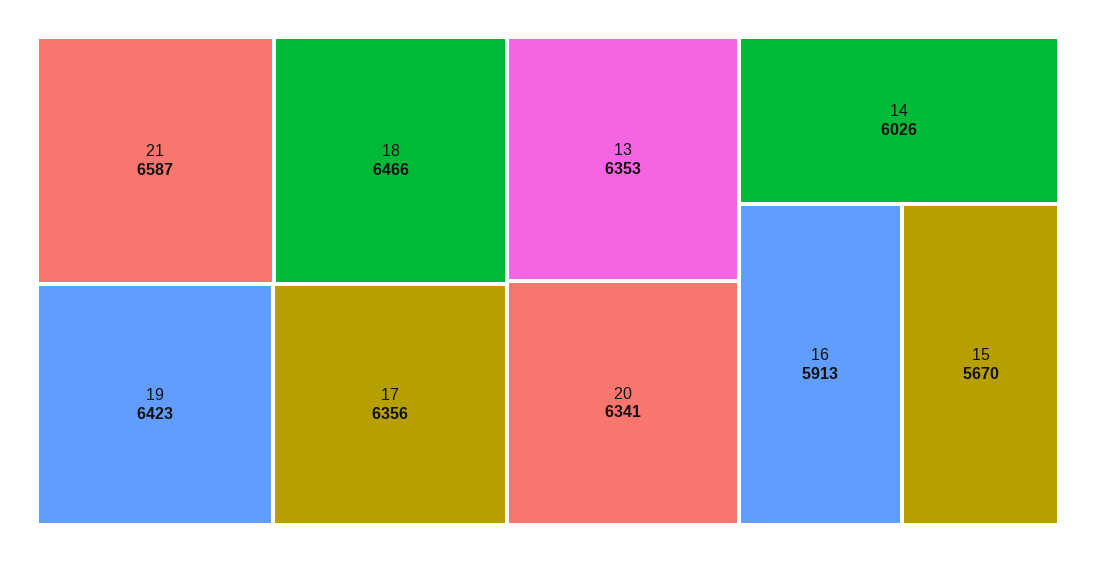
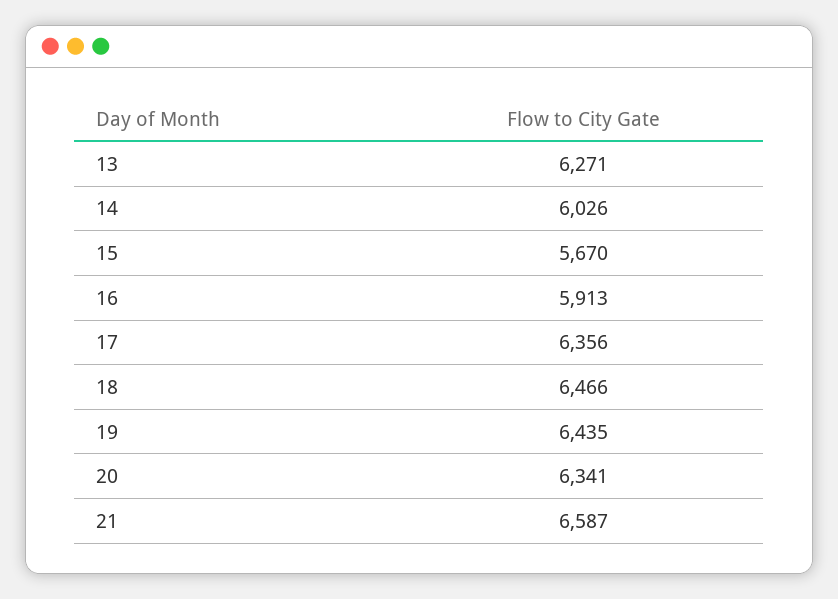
  {
    "21": 6587,
    "18": 6466,
-   "19": 6423,
+   "19": 6435,
    "17": 6356,
-   "13": 6353,
+   "13": 6271,
    "20": 6341,
    "14": 6026,
    "16": 5913,
    "15": 5670
  }

